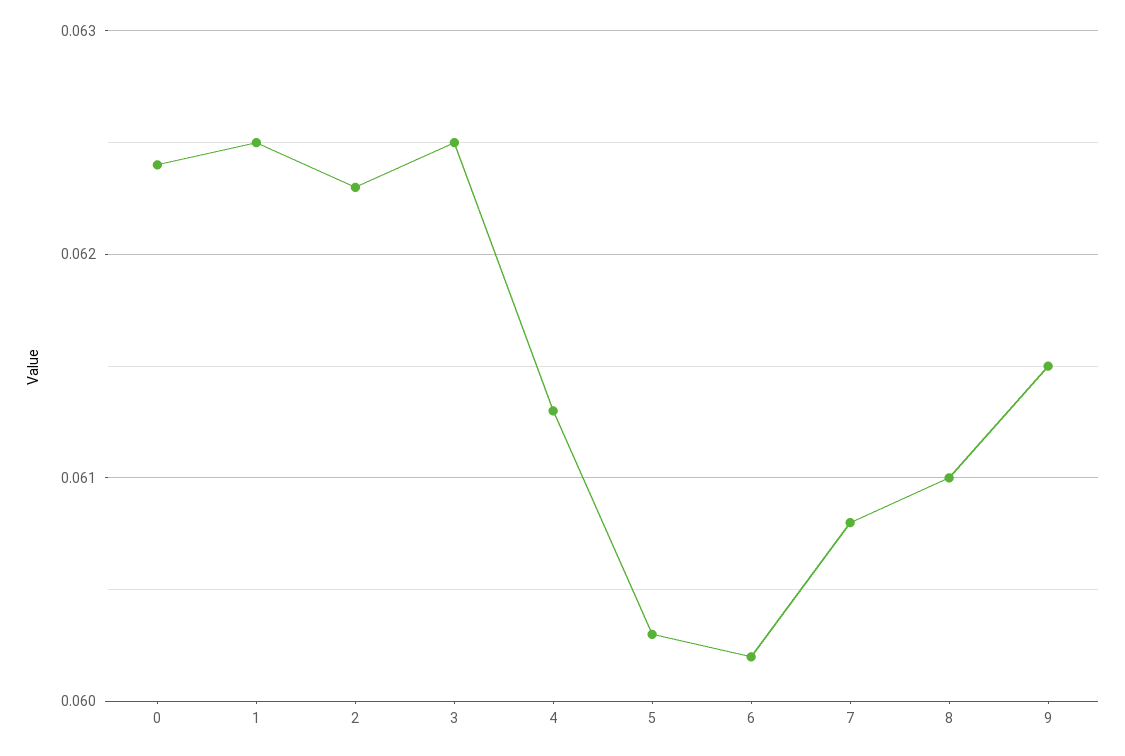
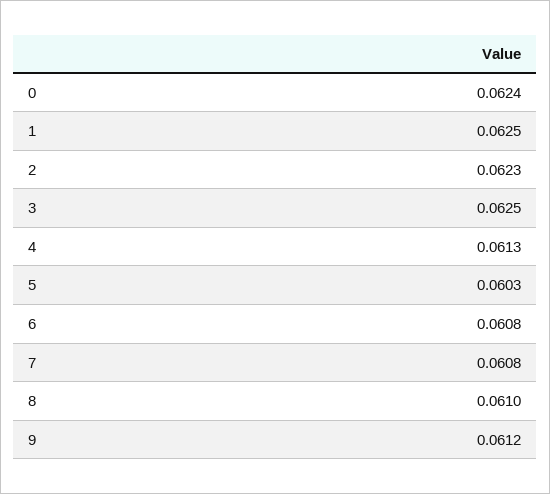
  {
    "0": 0.0624,
    "1": 0.0625,
    "2": 0.0623,
    "3": 0.0625,
    "4": 0.0613,
    "5": 0.0603,
-   "6": 0.0602,
+   "6": 0.0608,
    "7": 0.0608,
    "8": 0.061,
-   "9": 0.0615
+   "9": 0.0612
  }

